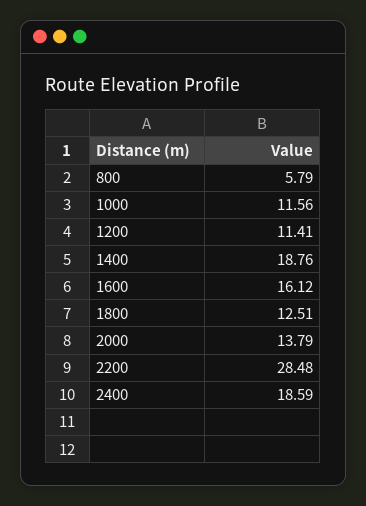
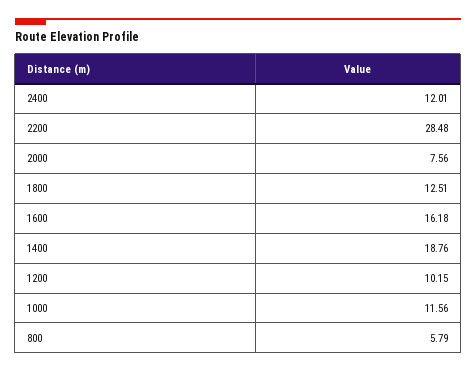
  {
    "800": 5.79,
    "1000": 11.56,
-   "1200": 11.41,
+   "1200": 10.15,
    "1400": 18.76,
-   "1600": 16.12,
+   "1600": 16.18,
    "1800": 12.51,
-   "2000": 13.79,
+   "2000": 7.56,
    "2200": 28.48,
-   "2400": 18.59
+   "2400": 12.01
  }

